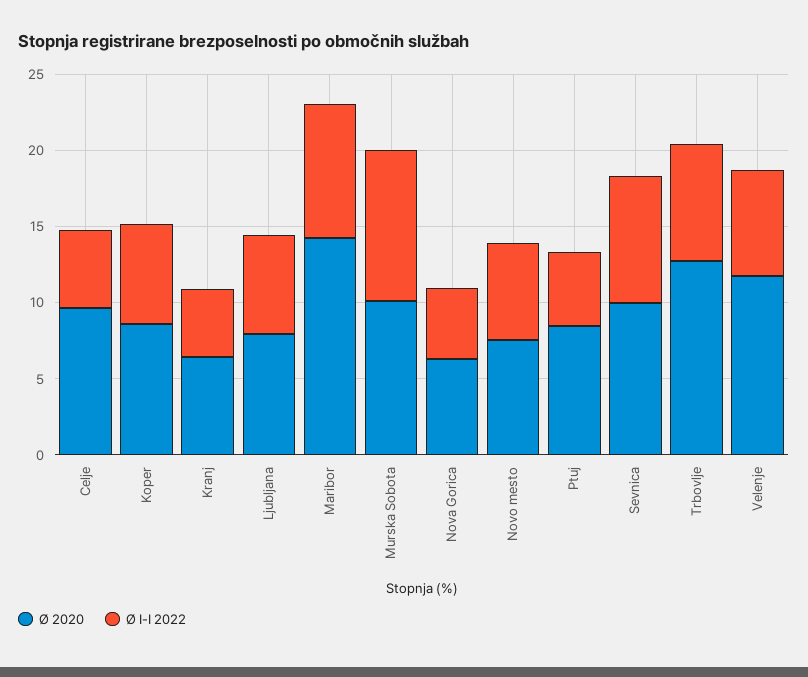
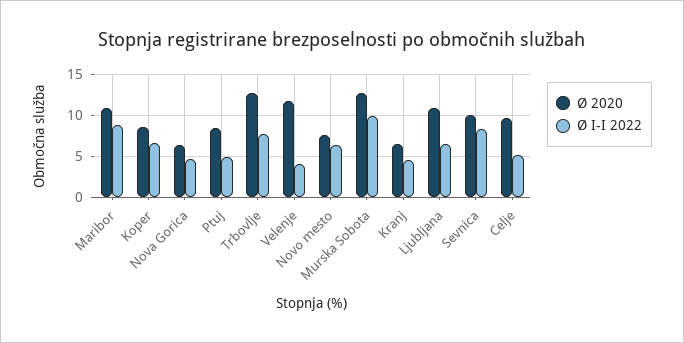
  {
    "Ø 2020": {
      "Celje": 10,
      "Koper": 9,
      "Kranj": 6,
-     "Ljubljana": 8,
+     "Ljubljana": 11,
-     "Maribor": 14,
+     "Maribor": 11,
-     "Murska Sobota": 10,
+     "Murska Sobota": 13,
      "Nova Gorica": 6,
      "Novo mesto": 8,
      "Ptuj": 8,
      "Sevnica": 10,
      "Trbovlje": 13,
      "Velenje": 12
    },
    "Ø I-I 2022": {
      "Celje": 5,
      "Koper": 7,
      "Kranj": 4,
      "Ljubljana": 6,
      "Maribor": 9,
      "Murska Sobota": 10,
      "Nova Gorica": 5,
      "Novo mesto": 6,
      "Ptuj": 5,
      "Sevnica": 8,
      "Trbovlje": 8,
-     "Velenje": 7
+     "Velenje": 4
    }
  }

